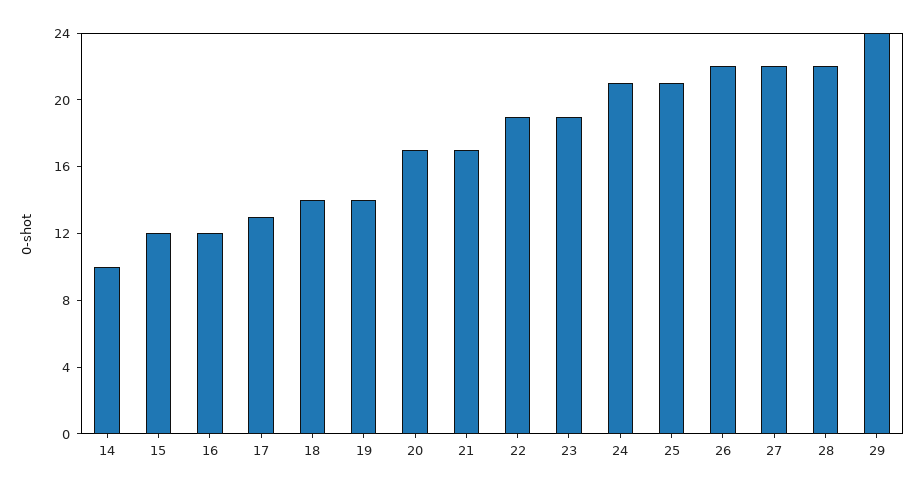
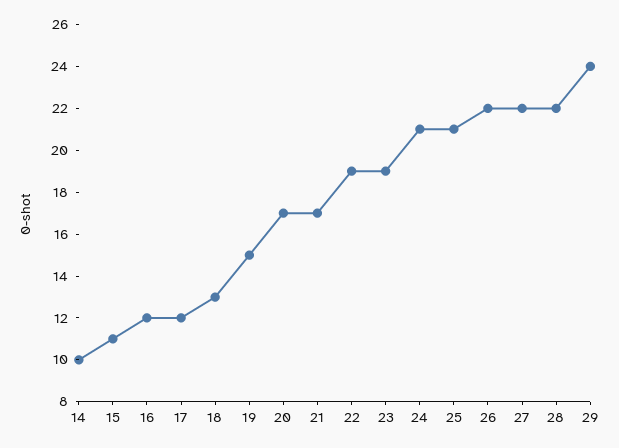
  {
    "14": 10,
-   "15": 12,
+   "15": 11,
    "16": 12,
-   "17": 13,
+   "17": 12,
-   "18": 14,
+   "18": 13,
-   "19": 14,
+   "19": 15,
    "20": 17,
    "21": 17,
    "22": 19,
    "23": 19,
    "24": 21,
    "25": 21,
    "26": 22,
    "27": 22,
    "28": 22,
    "29": 24
  }

